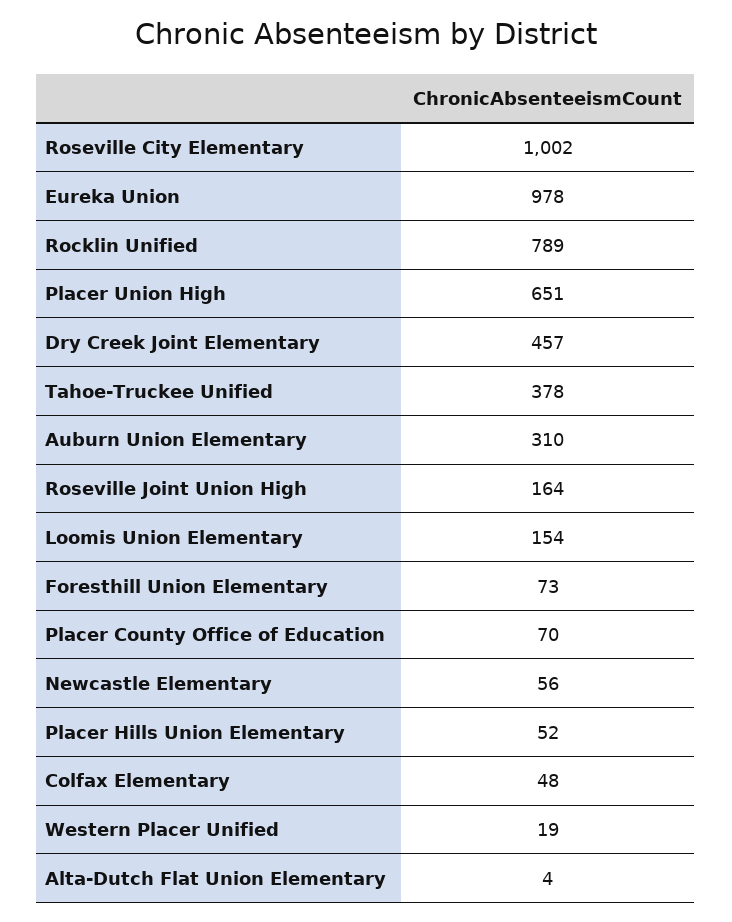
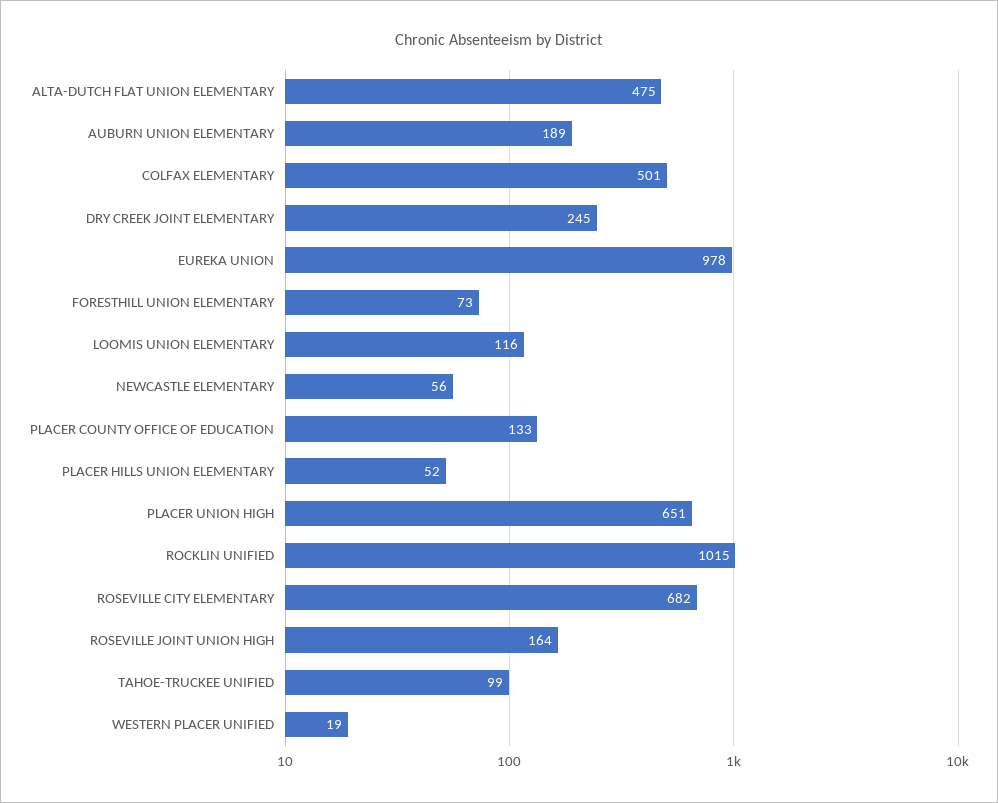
  {
-   "Roseville City Elementary": 1002,
+   "Roseville City Elementary": 682,
    "Eureka Union": 978,
-   "Rocklin Unified": 789,
+   "Rocklin Unified": 1015,
    "Placer Union High": 651,
-   "Dry Creek Joint Elementary": 457,
+   "Dry Creek Joint Elementary": 245,
-   "Tahoe-Truckee Unified": 378,
+   "Tahoe-Truckee Unified": 99,
-   "Auburn Union Elementary": 310,
+   "Auburn Union Elementary": 189,
    "Roseville Joint Union High": 164,
-   "Loomis Union Elementary": 154,
+   "Loomis Union Elementary": 116,
    "Foresthill Union Elementary": 73,
-   "Placer County Office of Education": 70,
+   "Placer County Office of Education": 133,
    "Newcastle Elementary": 56,
    "Placer Hills Union Elementary": 52,
-   "Colfax Elementary": 48,
+   "Colfax Elementary": 501,
    "Western Placer Unified": 19,
-   "Alta-Dutch Flat Union Elementary": 4
+   "Alta-Dutch Flat Union Elementary": 475
  }

